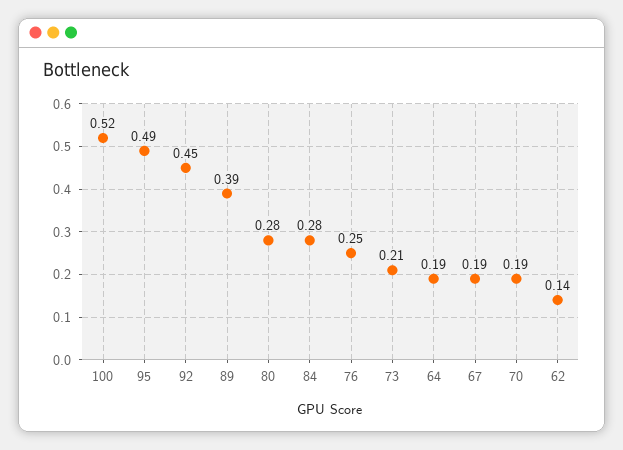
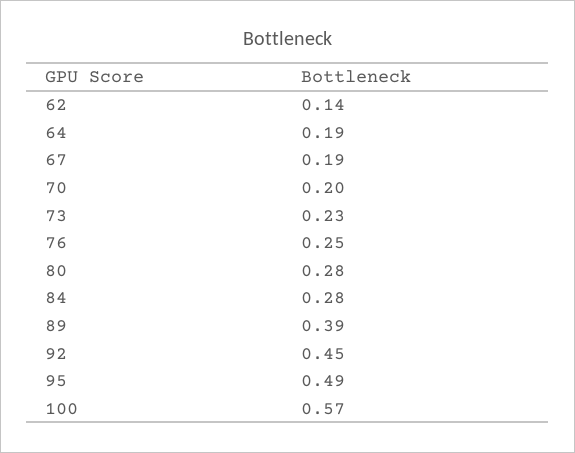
  {
-   "100": 0.52,
+   "100": 0.57,
    "95": 0.49,
    "92": 0.45,
    "89": 0.39,
    "80": 0.28,
    "84": 0.28,
    "76": 0.25,
-   "73": 0.21,
+   "73": 0.23,
    "64": 0.19,
    "67": 0.19,
-   "70": 0.19,
+   "70": 0.2,
    "62": 0.14
  }

